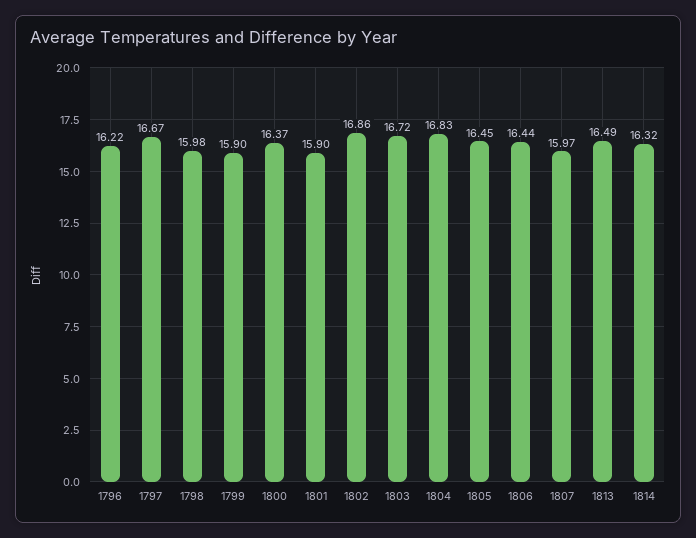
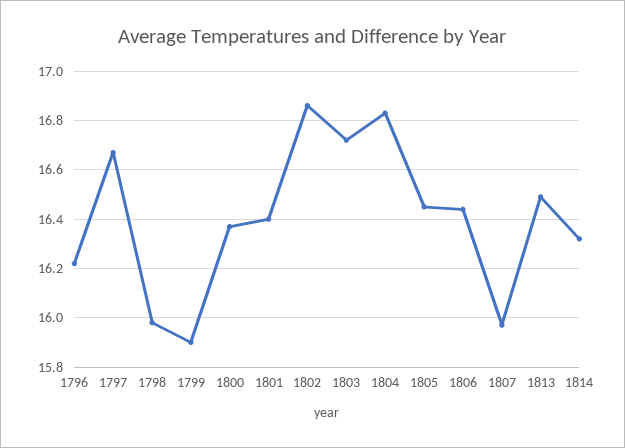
  {
    "1796": 16.22,
    "1797": 16.67,
    "1798": 15.98,
    "1799": 15.9,
    "1800": 16.37,
-   "1801": 15.9,
+   "1801": 16.4,
    "1802": 16.86,
    "1803": 16.72,
    "1804": 16.83,
    "1805": 16.45,
    "1806": 16.44,
    "1807": 15.97,
    "1813": 16.49,
    "1814": 16.32
  }

